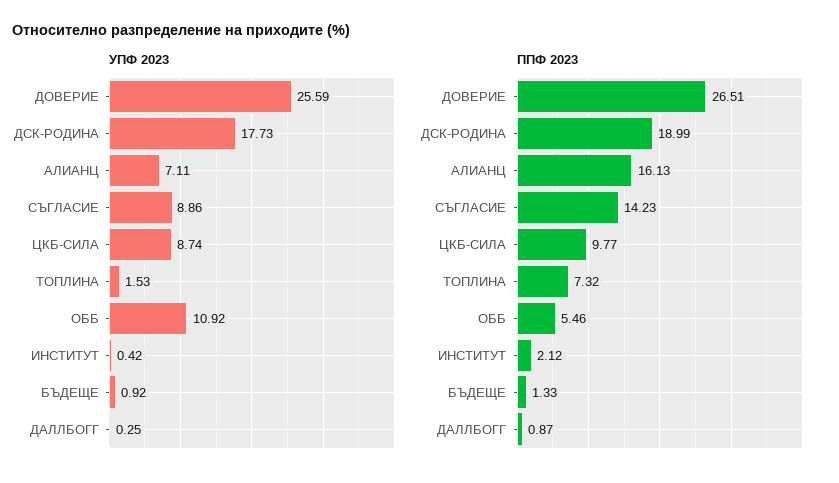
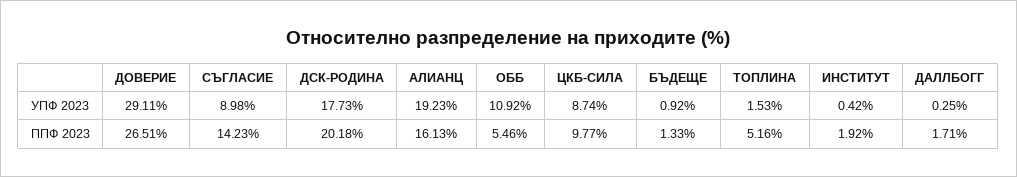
  {
    "УПФ 2023": {
-     "ДОВЕРИЕ": 25.59,
+     "ДОВЕРИЕ": 29.11,
      "ДСК-РОДИНА": 17.73,
-     "АЛИАНЦ": 7.11,
+     "АЛИАНЦ": 19.23,
-     "СЪГЛАСИЕ": 8.86,
+     "СЪГЛАСИЕ": 8.98,
      "ЦКБ-СИЛА": 8.74,
      "ТОПЛИНА": 1.53,
      "ОББ": 10.92,
      "ИНСТИТУТ": 0.42,
      "БЪДЕЩЕ": 0.92,
      "ДАЛЛБОГГ": 0.25
    },
    "ППФ 2023": {
      "ДОВЕРИЕ": 26.51,
-     "ДСК-РОДИНА": 18.99,
+     "ДСК-РОДИНА": 20.18,
      "АЛИАНЦ": 16.13,
      "СЪГЛАСИЕ": 14.23,
      "ЦКБ-СИЛА": 9.77,
-     "ТОПЛИНА": 7.32,
+     "ТОПЛИНА": 5.16,
      "ОББ": 5.46,
-     "ИНСТИТУТ": 2.12,
+     "ИНСТИТУТ": 1.92,
      "БЪДЕЩЕ": 1.33,
-     "ДАЛЛБОГГ": 0.87
+     "ДАЛЛБОГГ": 1.71
    }
  }

